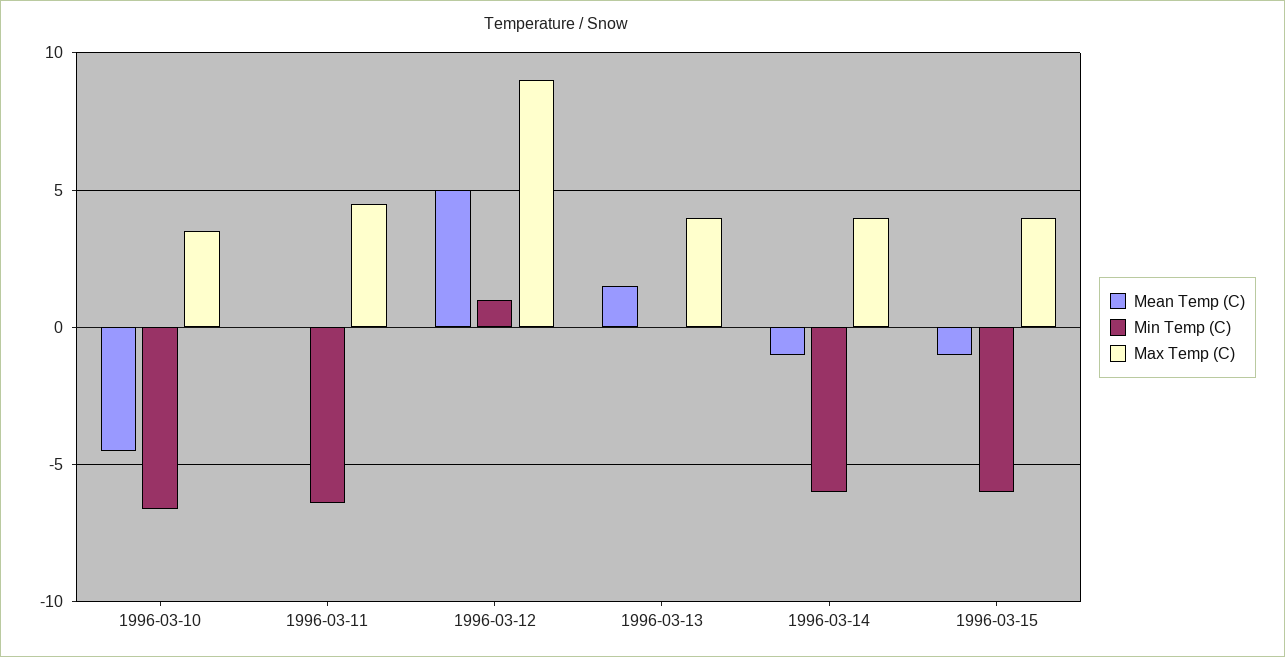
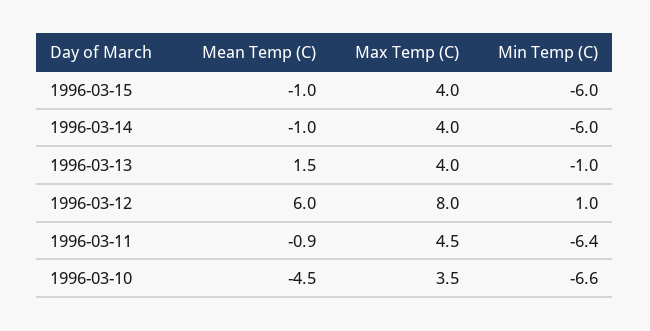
  {
    "Mean Temp (C)": {
      "1996-03-10": -4.5,
-     "1996-03-11": 0,
+     "1996-03-11": -0.9,
-     "1996-03-12": 5,
+     "1996-03-12": 6,
      "1996-03-13": 1.5,
      "1996-03-14": -1,
      "1996-03-15": -1
    },
    "Min Temp (C)": {
      "1996-03-10": -6.6,
      "1996-03-11": -6.4,
      "1996-03-12": 1,
-     "1996-03-13": 0,
+     "1996-03-13": -1,
      "1996-03-14": -6,
      "1996-03-15": -6
    },
    "Max Temp (C)": {
      "1996-03-10": 3.5,
      "1996-03-11": 4.5,
-     "1996-03-12": 9,
+     "1996-03-12": 8,
      "1996-03-13": 4,
      "1996-03-14": 4,
      "1996-03-15": 4
    }
  }

